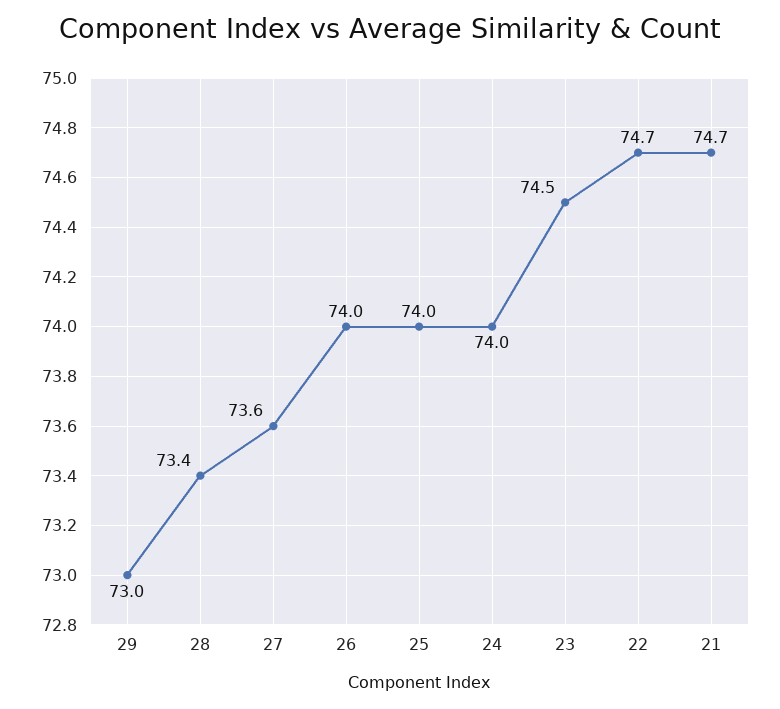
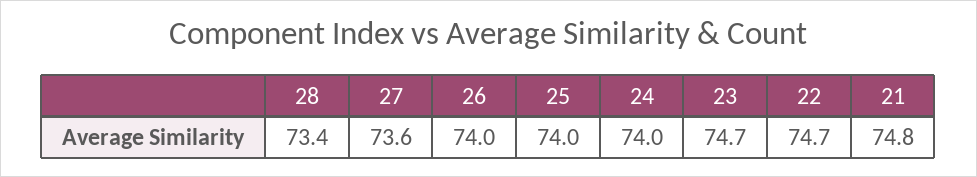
  {
-   "29": 73,
    "28": 73.4,
    "27": 73.6,
    "26": 74,
    "25": 74,
    "24": 74,
-   "23": 74.5,
+   "23": 74.7,
    "22": 74.7,
-   "21": 74.7
+   "21": 74.8
  }

